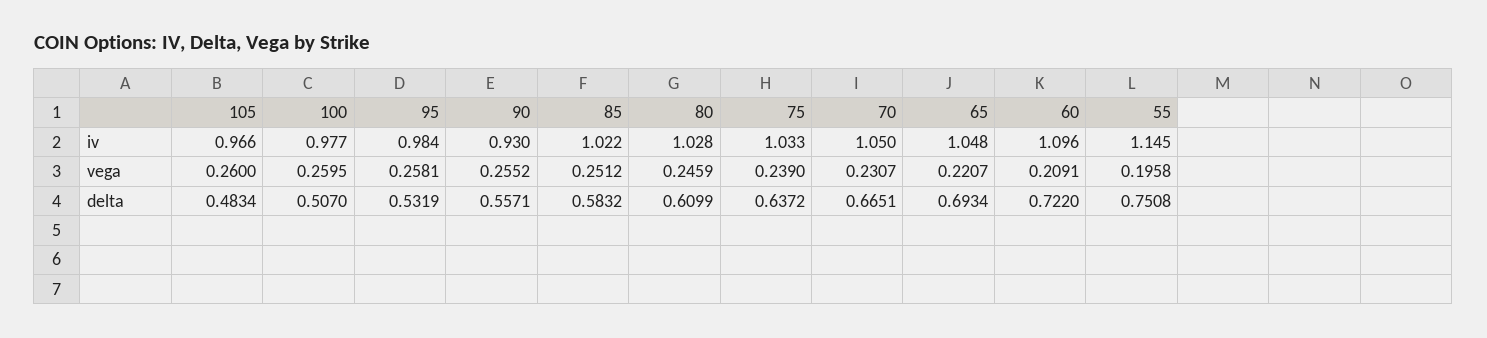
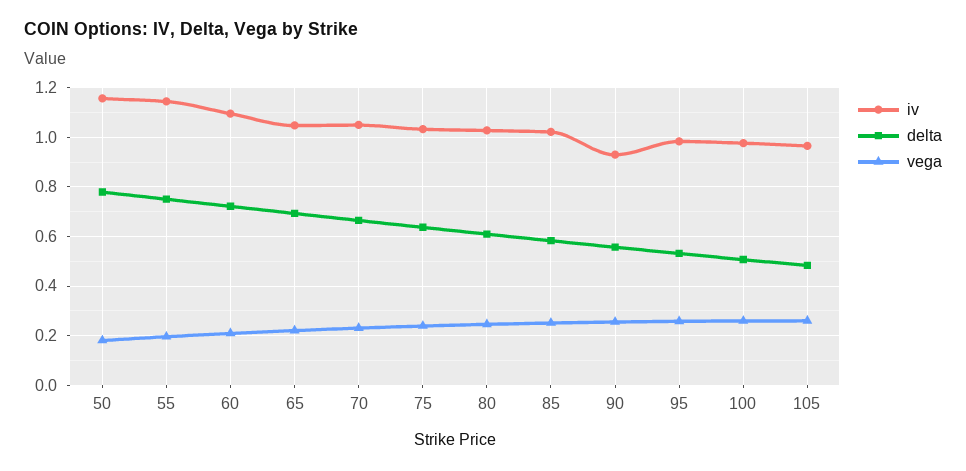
  {
    "iv": {
      "105": 0.966,
      "100": 0.977,
      "95": 0.984,
      "90": 0.93,
      "85": 1.022,
      "80": 1.028,
      "75": 1.033,
      "70": 1.05,
      "65": 1.048,
      "60": 1.096,
-     "55": 1.145
+     "55": 1.145,
+     "50": 1.15
    },
    "vega": {
      "105": 0.26,
      "100": 0.2595,
      "95": 0.2581,
      "90": 0.2552,
      "85": 0.2512,
      "80": 0.2459,
      "75": 0.239,
      "70": 0.2307,
      "65": 0.2207,
      "60": 0.2091,
-     "55": 0.1958
+     "55": 0.1958,
+     "50": 0.175
    },
    "delta": {
      "105": 0.4834,
      "100": 0.507,
      "95": 0.5319,
      "90": 0.5571,
      "85": 0.5832,
      "80": 0.6099,
      "75": 0.6372,
      "70": 0.6651,
      "65": 0.6934,
      "60": 0.722,
-     "55": 0.7508
+     "55": 0.7508,
+     "50": 0.775
    }
  }

